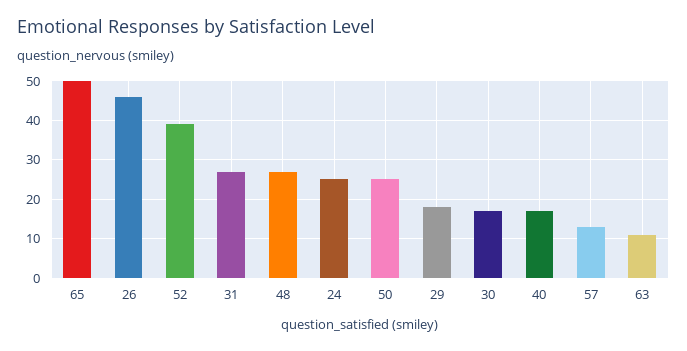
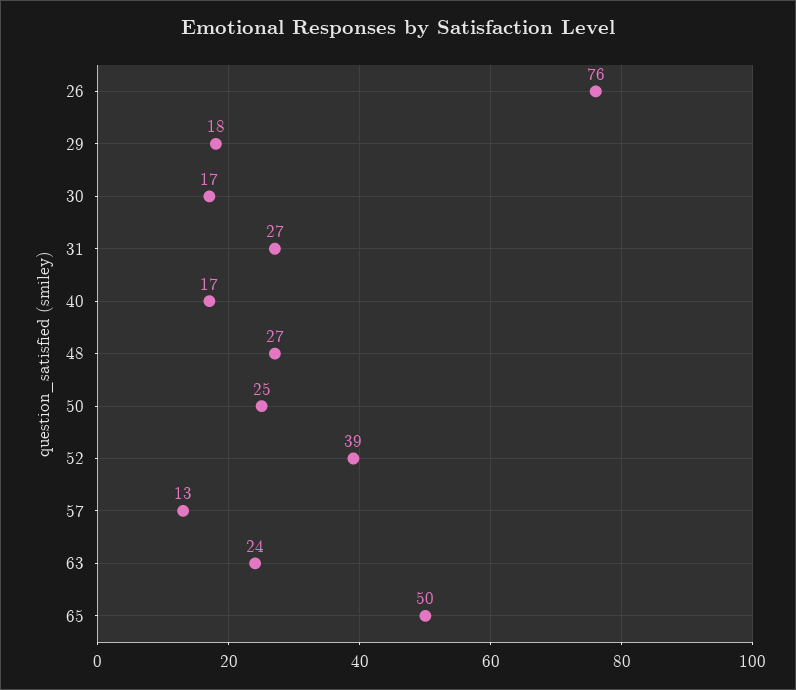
  {
    "65": 50,
-   "26": 45,
+   "26": 76,
    "52": 39,
    "31": 27,
    "48": 27,
-   "24": 25,
    "50": 25,
    "29": 18,
    "30": 17,
    "40": 17,
    "57": 13,
-   "63": 10
+   "63": 24
  }

